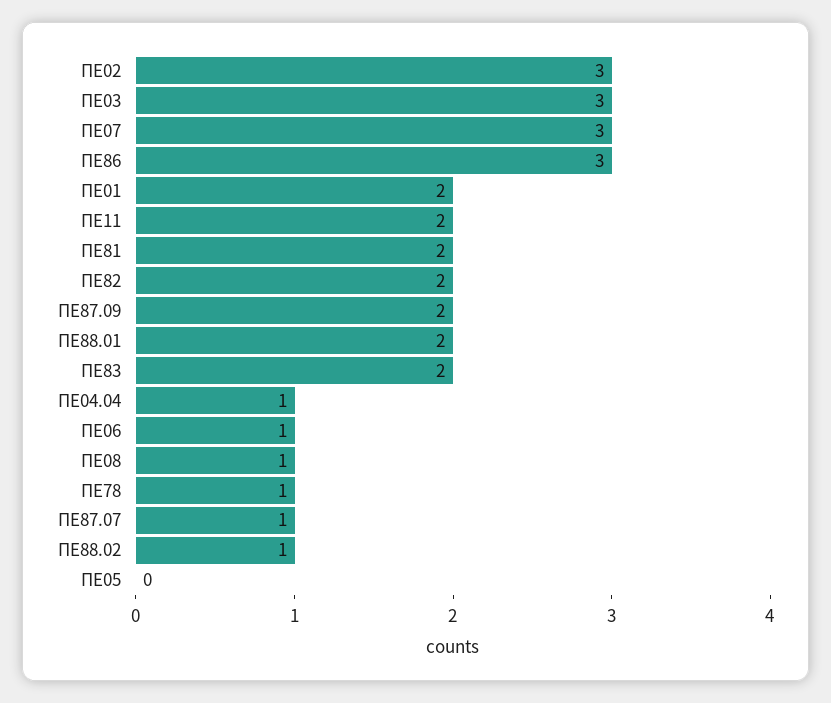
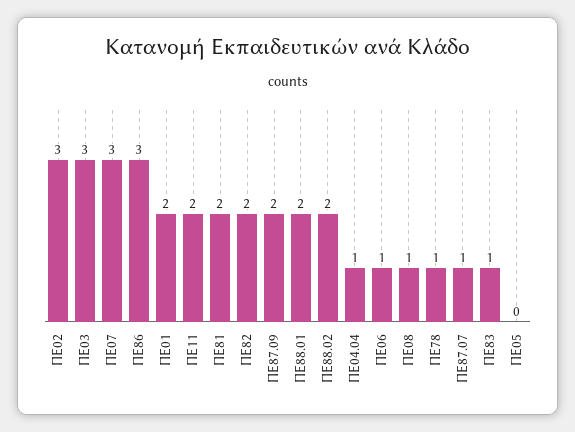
  {
    "ΠΕ02": 3,
    "ΠΕ03": 3,
    "ΠΕ07": 3,
    "ΠΕ86": 3,
    "ΠΕ01": 2,
    "ΠΕ11": 2,
    "ΠΕ81": 2,
    "ΠΕ82": 2,
    "ΠΕ87.09": 2,
    "ΠΕ88.01": 2,
-   "ΠΕ83": 2,
+   "ΠΕ83": 1,
    "ΠΕ04.04": 1,
    "ΠΕ06": 1,
    "ΠΕ08": 1,
    "ΠΕ78": 1,
    "ΠΕ87.07": 1,
-   "ΠΕ88.02": 1,
+   "ΠΕ88.02": 2,
    "ΠΕ05": 0
  }

